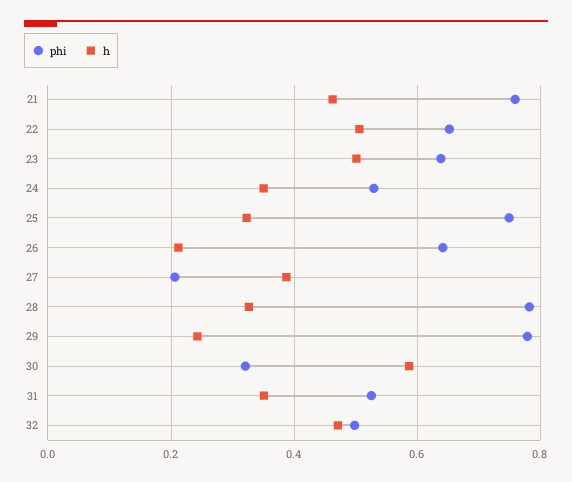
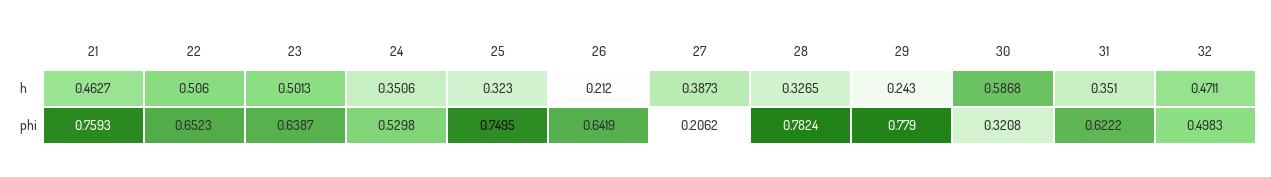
  {
    "phi": {
      "21": 0.7593,
      "22": 0.6523,
      "23": 0.6387,
      "24": 0.5298,
      "25": 0.7495,
      "26": 0.6419,
      "27": 0.2062,
      "28": 0.7824,
      "29": 0.779,
      "30": 0.3208,
-     "31": 0.52,
+     "31": 0.6222,
      "32": 0.4983
    },
    "h": {
      "21": 0.4627,
      "22": 0.506,
      "23": 0.5013,
      "24": 0.3506,
      "25": 0.323,
      "26": 0.212,
      "27": 0.3873,
      "28": 0.3265,
      "29": 0.243,
      "30": 0.5868,
      "31": 0.351,
      "32": 0.4711
    }
  }

